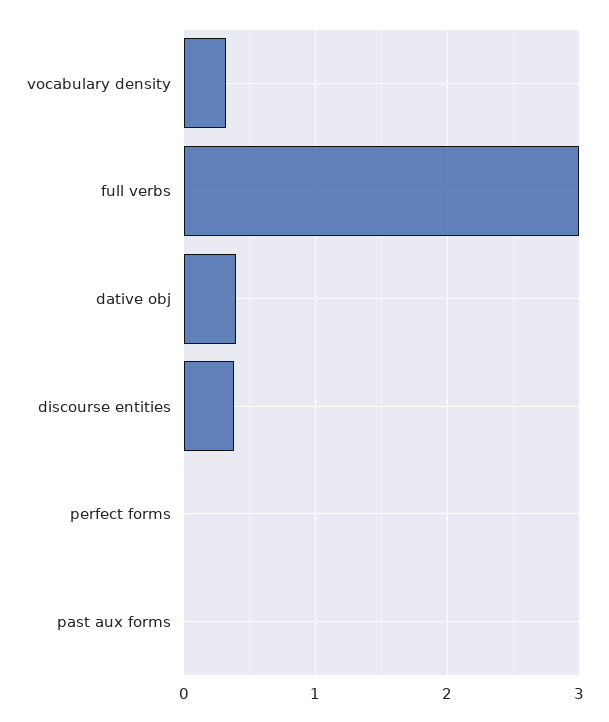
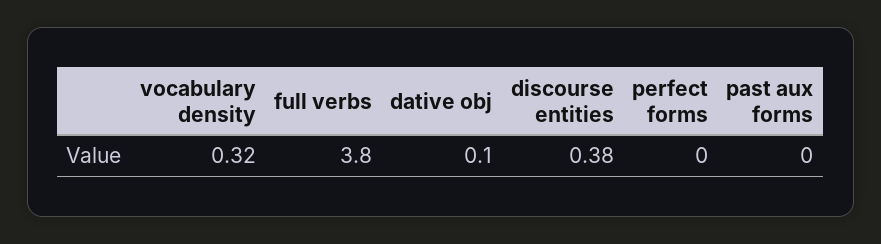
  {
    "vocabulary density": 0.32,
-   "full verbs": 3,
+   "full verbs": 3.8,
-   "dative obj": 0.4,
+   "dative obj": 0.1,
    "discourse entities": 0.38,
    "perfect forms": 0,
    "past aux forms": 0
  }

